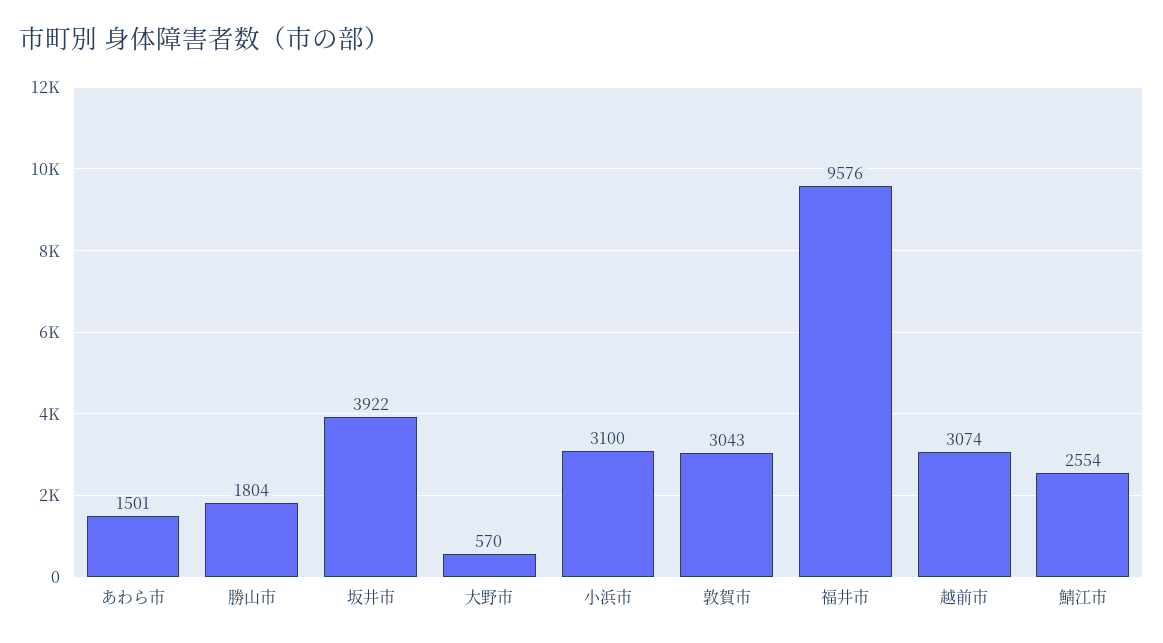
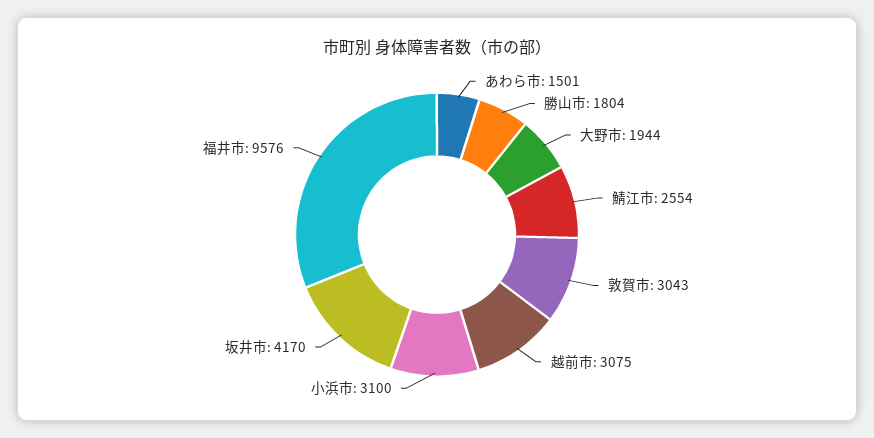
  {
    "あわら市": 1501,
    "勝山市": 1804,
-   "坂井市": 3922,
+   "坂井市": 4170,
-   "大野市": 570,
+   "大野市": 1944,
    "小浜市": 3100,
    "敦賀市": 3043,
    "福井市": 9576,
-   "越前市": 3074,
+   "越前市": 3075,
    "鯖江市": 2554
  }

